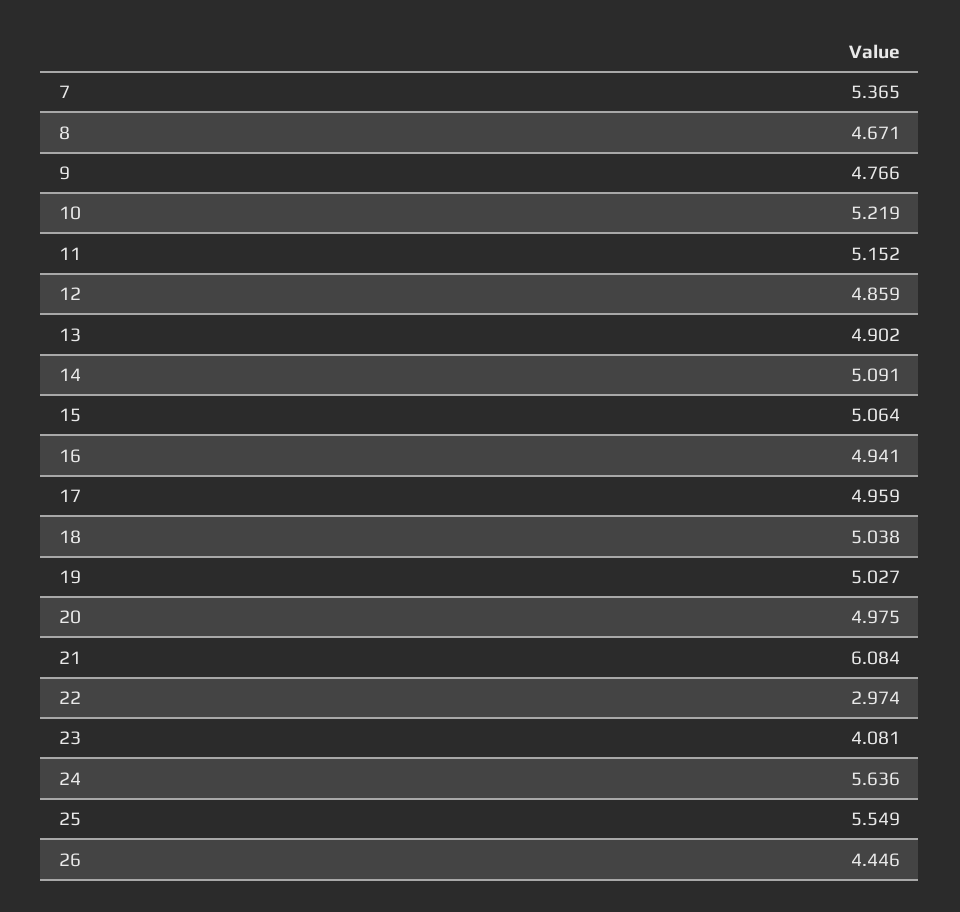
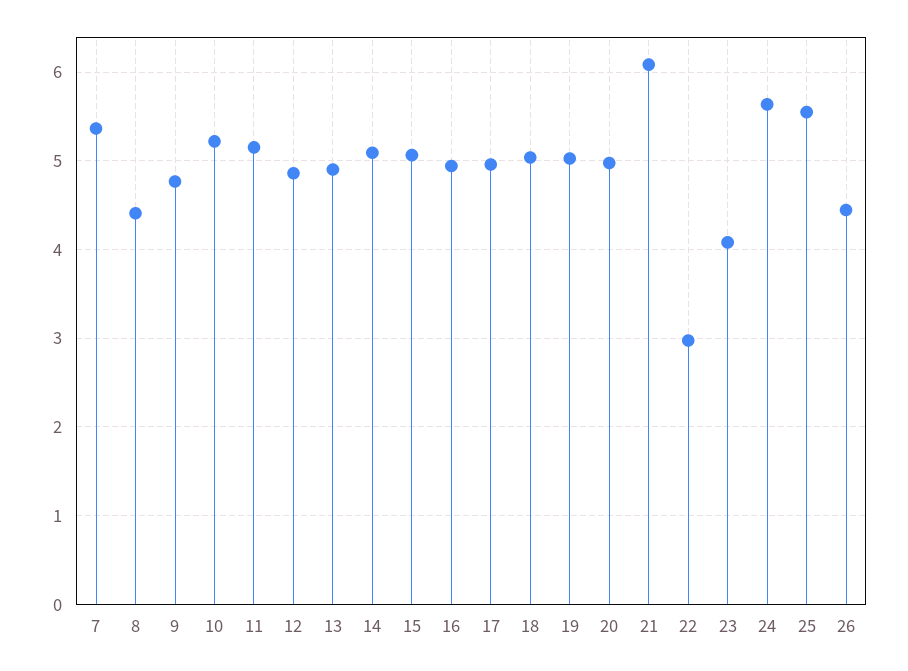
  {
    "7": 5.365,
-   "8": 4.671,
+   "8": 4.4,
    "9": 4.766,
    "10": 5.219,
    "11": 5.152,
    "12": 4.859,
    "13": 4.902,
    "14": 5.091,
    "15": 5.064,
    "16": 4.941,
    "17": 4.959,
    "18": 5.038,
    "19": 5.027,
    "20": 4.975,
    "21": 6.084,
    "22": 2.974,
    "23": 4.081,
    "24": 5.636,
    "25": 5.549,
    "26": 4.446
  }

